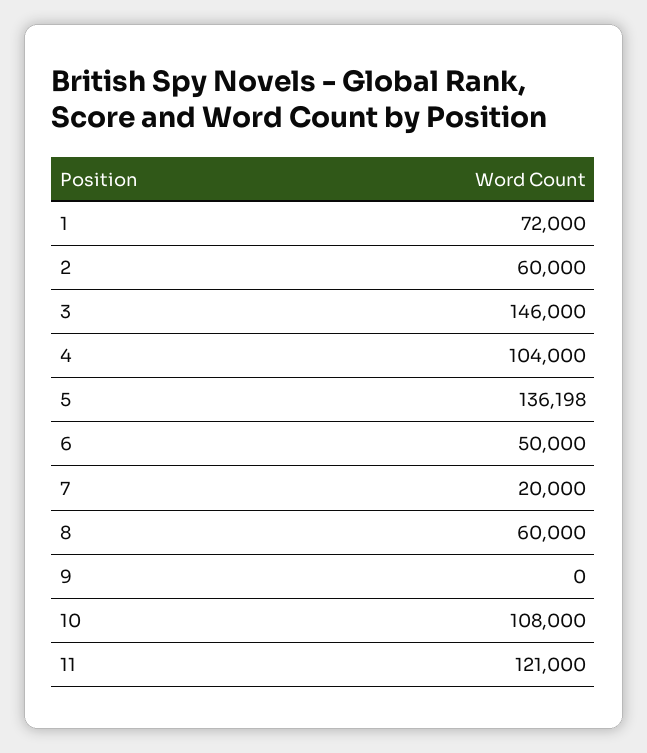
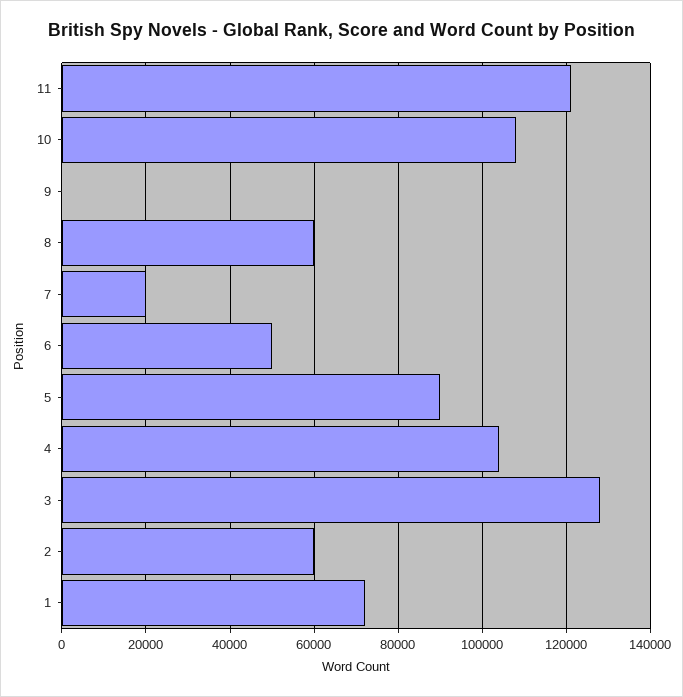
  {
    "1": 72000,
    "2": 60000,
-   "3": 146000,
+   "3": 128000,
    "4": 104000,
-   "5": 136198,
+   "5": 90000,
    "6": 50000,
    "7": 20000,
    "8": 60000,
    "9": 0,
    "10": 108000,
    "11": 121000
  }

